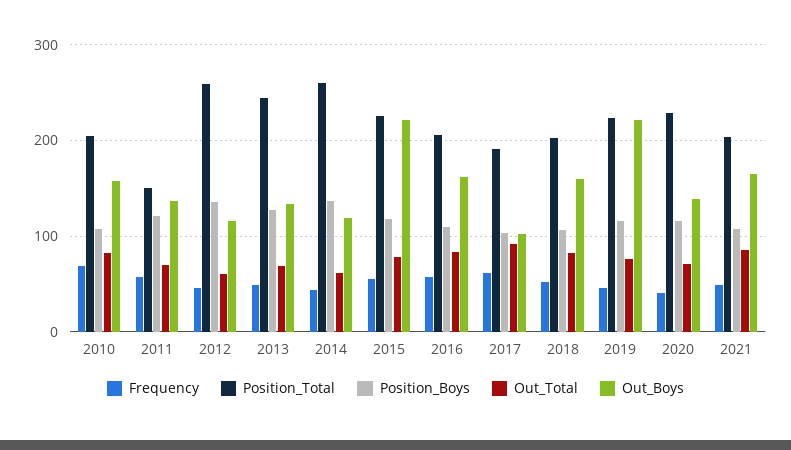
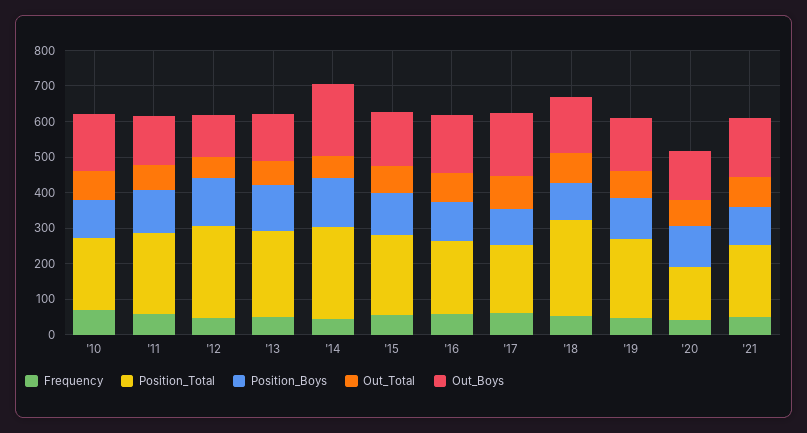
  {
    "Frequency": {
      "2010": 70,
      "2011": 60,
      "2012": 50,
      "2013": 50,
      "2014": 40,
      "2015": 60,
      "2016": 60,
      "2017": 60,
      "2018": 50,
      "2019": 50,
      "2020": 40,
      "2021": 50
    },
    "Position_Total": {
      "2010": 200,
-     "2011": 150,
+     "2011": 225,
      "2012": 260,
      "2013": 240,
      "2014": 260,
      "2015": 230,
      "2016": 210,
      "2017": 190,
-     "2018": 200,
+     "2018": 275,
      "2019": 220,
-     "2020": 230,
+     "2020": 150,
      "2021": 200
    },
    "Position_Boys": {
      "2010": 110,
      "2011": 120,
      "2012": 140,
      "2013": 130,
      "2014": 140,
      "2015": 120,
      "2016": 110,
      "2017": 100,
      "2018": 110,
      "2019": 120,
      "2020": 120,
      "2021": 110
    },
    "Out_Total": {
      "2010": 80,
      "2011": 70,
      "2012": 60,
      "2013": 70,
      "2014": 60,
      "2015": 80,
      "2016": 80,
      "2017": 90,
      "2018": 80,
      "2019": 80,
      "2020": 70,
      "2021": 90
    },
    "Out_Boys": {
      "2010": 160,
      "2011": 140,
      "2012": 120,
      "2013": 130,
-     "2014": 120,
+     "2014": 200,
-     "2015": 220,
+     "2015": 150,
      "2016": 160,
-     "2017": 100,
+     "2017": 175,
      "2018": 160,
-     "2019": 220,
+     "2019": 150,
      "2020": 140,
      "2021": 170
    }
  }

